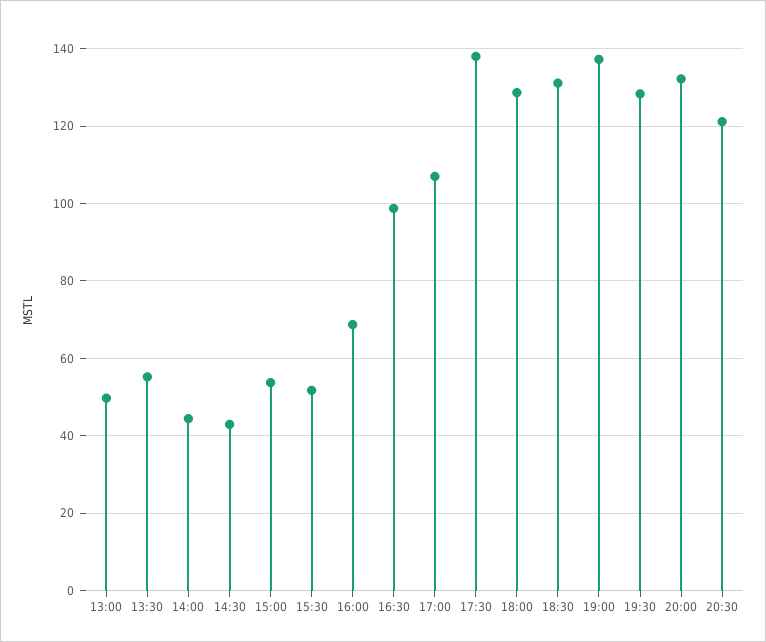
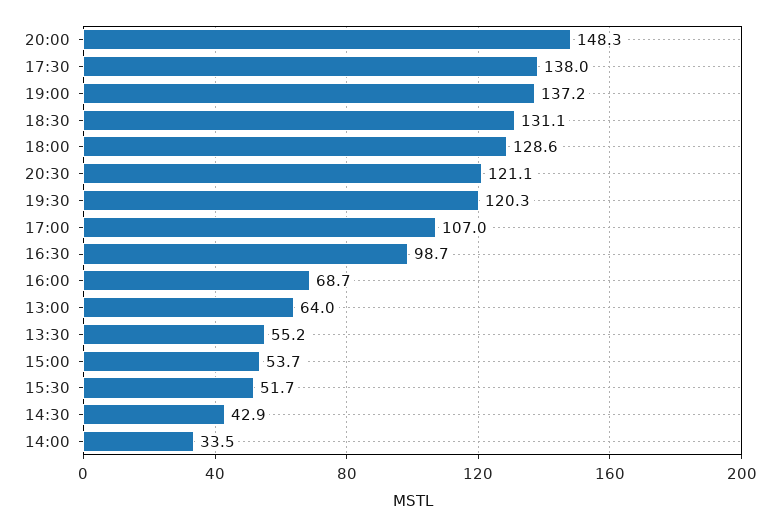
  {
-   "13:00": 50,
+   "13:00": 64,
    "13:30": 55.2,
-   "14:00": 44,
+   "14:00": 33.5,
    "14:30": 42.9,
    "15:00": 53.7,
    "15:30": 51.7,
    "16:00": 68.7,
    "16:30": 98.7,
    "17:00": 107,
    "17:30": 138,
    "18:00": 128.6,
    "18:30": 131.1,
    "19:00": 137.2,
-   "19:30": 128,
+   "19:30": 120.3,
-   "20:00": 132,
+   "20:00": 148.3,
    "20:30": 121.1
  }

